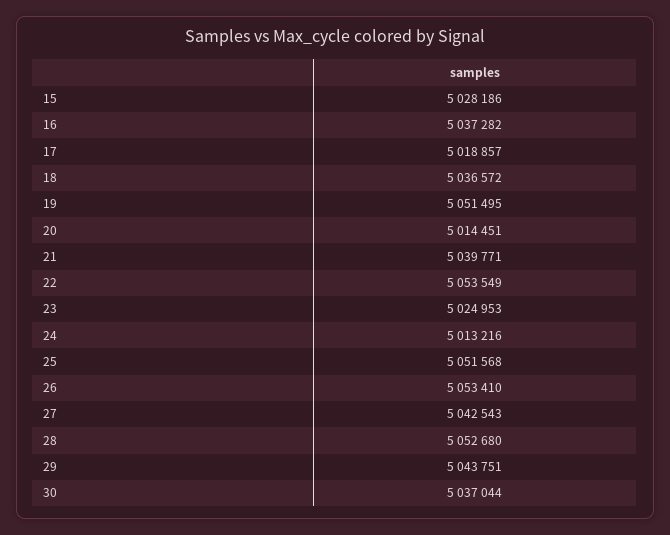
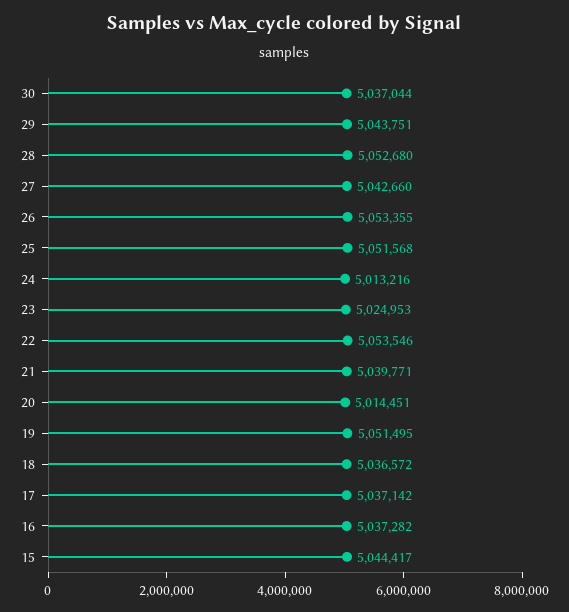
  {
-   "15": 5028186,
+   "15": 5044417,
    "16": 5037282,
-   "17": 5018857,
+   "17": 5037142,
    "18": 5036572,
    "19": 5051495,
    "20": 5014451,
    "21": 5039771,
-   "22": 5053549,
+   "22": 5053546,
    "23": 5024953,
    "24": 5013216,
    "25": 5051568,
-   "26": 5053410,
+   "26": 5053355,
-   "27": 5042543,
+   "27": 5042660,
    "28": 5052680,
    "29": 5043751,
    "30": 5037044
  }

